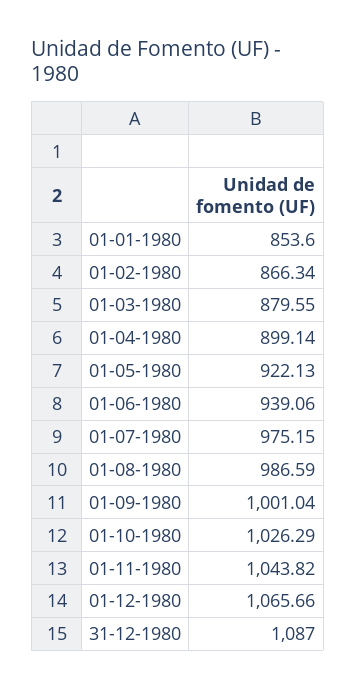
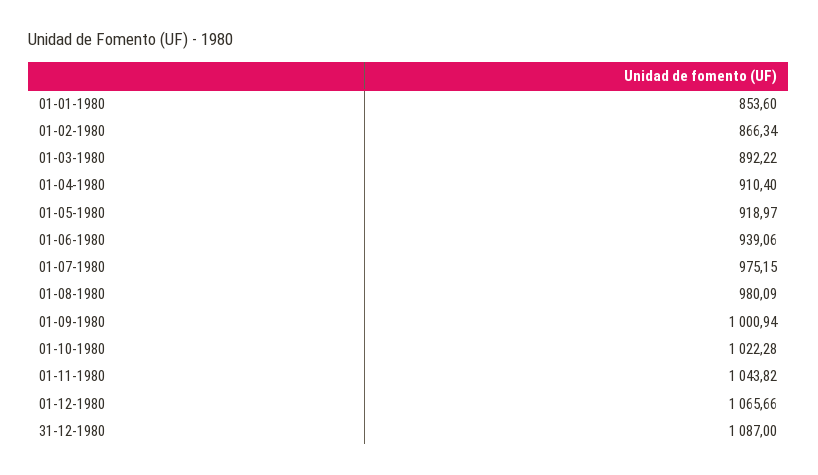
  {
    "01-01-1980": 853.6,
    "01-02-1980": 866.34,
-   "01-03-1980": 879.55,
+   "01-03-1980": 892.22,
-   "01-04-1980": 899.14,
+   "01-04-1980": 910.4,
-   "01-05-1980": 922.13,
+   "01-05-1980": 918.97,
    "01-06-1980": 939.06,
    "01-07-1980": 975.15,
-   "01-08-1980": 986.59,
+   "01-08-1980": 980.09,
-   "01-09-1980": 1001.04,
+   "01-09-1980": 1000.94,
-   "01-10-1980": 1026.29,
+   "01-10-1980": 1022.28,
    "01-11-1980": 1043.82,
    "01-12-1980": 1065.66,
    "31-12-1980": 1087
  }

